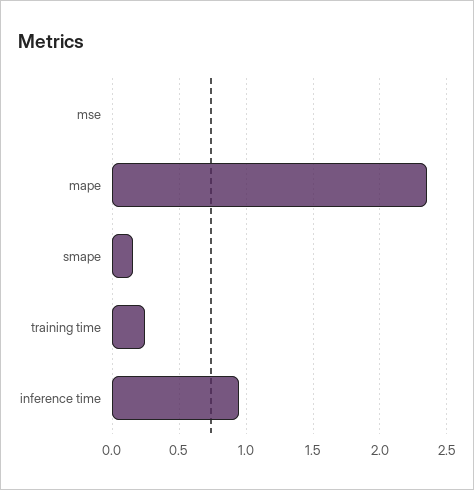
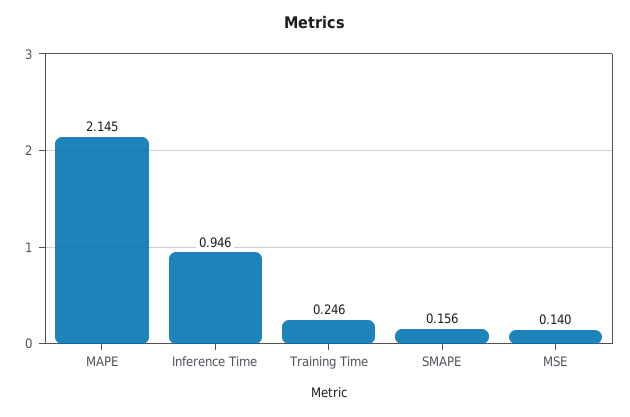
  {
-   "mse": 0,
+   "mse": 0.14,
-   "mape": 2.35,
+   "mape": 2.145,
    "smape": 0.156,
    "training time": 0.246,
    "inference time": 0.946
  }

